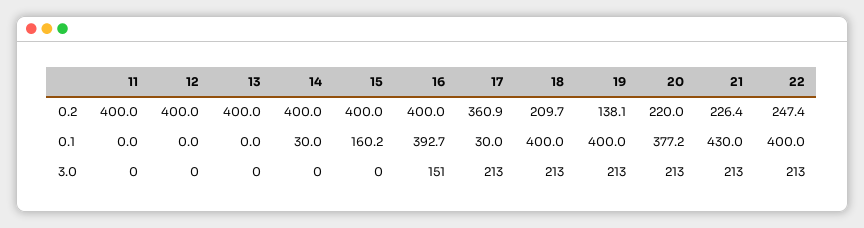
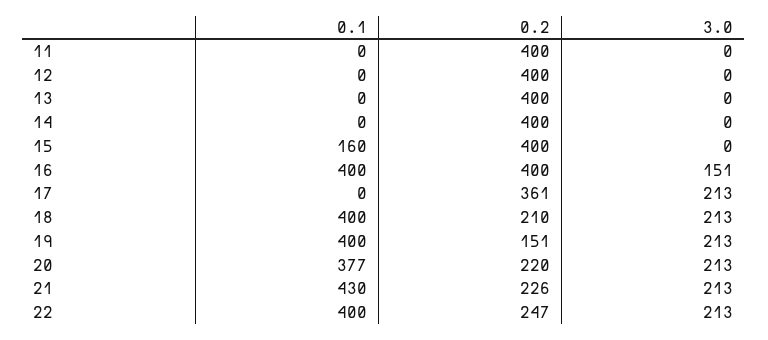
  {
    "11": {
      "0.2": 400,
      "0.1": 0,
      "3.0": 0
    },
    "12": {
      "0.2": 400,
      "0.1": 0,
      "3.0": 0
    },
    "13": {
      "0.2": 400,
      "0.1": 0,
      "3.0": 0
    },
    "14": {
      "0.2": 400,
-     "0.1": 30,
+     "0.1": 0,
      "3.0": 0
    },
    "15": {
      "0.2": 400,
      "0.1": 160.2,
      "3.0": 0
    },
    "16": {
      "0.2": 400,
-     "0.1": 392.7,
+     "0.1": 400,
      "3.0": 151
    },
    "17": {
      "0.2": 360.9,
-     "0.1": 30,
+     "0.1": 0,
      "3.0": 213
    },
    "18": {
      "0.2": 209.7,
      "0.1": 400,
      "3.0": 213
    },
    "19": {
-     "0.2": 138.1,
+     "0.2": 151,
      "0.1": 400,
      "3.0": 213
    },
    "20": {
      "0.2": 220,
      "0.1": 377.2,
      "3.0": 213
    },
    "21": {
      "0.2": 226.4,
      "0.1": 430,
      "3.0": 213
    },
    "22": {
      "0.2": 247.4,
      "0.1": 400,
      "3.0": 213
    }
  }

